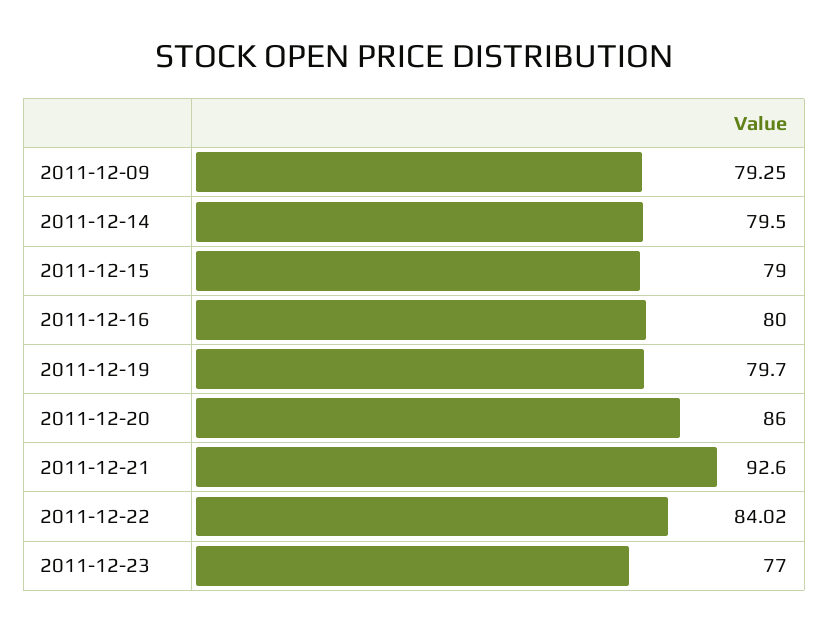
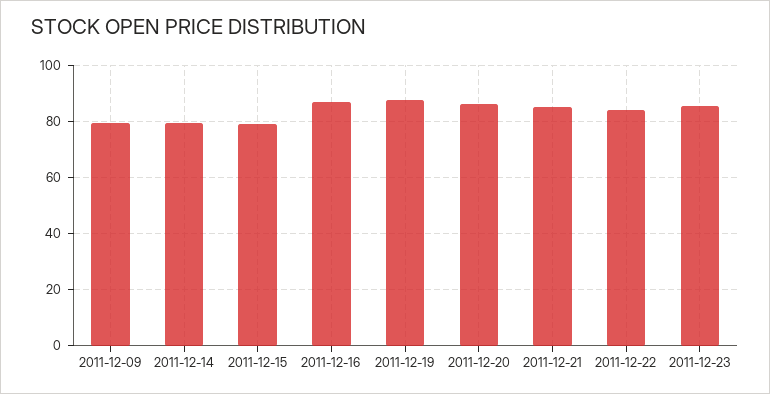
  {
    "2011-12-09": 79.25,
    "2011-12-14": 79.5,
    "2011-12-15": 79,
-   "2011-12-16": 80,
+   "2011-12-16": 87.5,
-   "2011-12-19": 79.7,
+   "2011-12-19": 87.5,
    "2011-12-20": 86,
-   "2011-12-21": 92.6,
+   "2011-12-21": 85,
    "2011-12-22": 84.02,
-   "2011-12-23": 77
+   "2011-12-23": 85
  }

